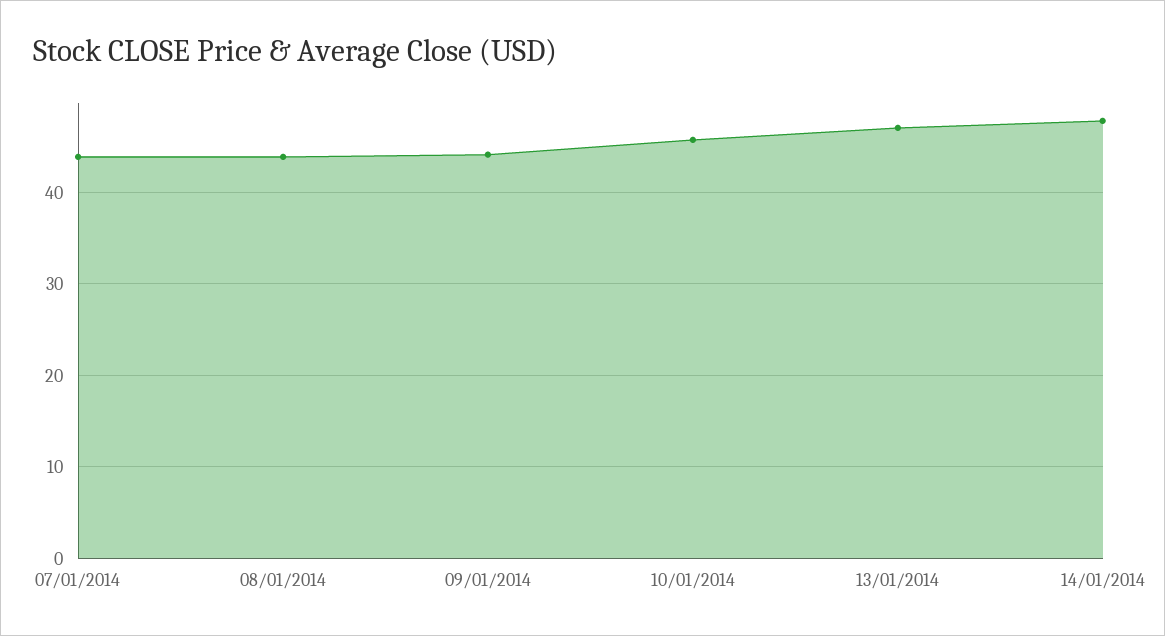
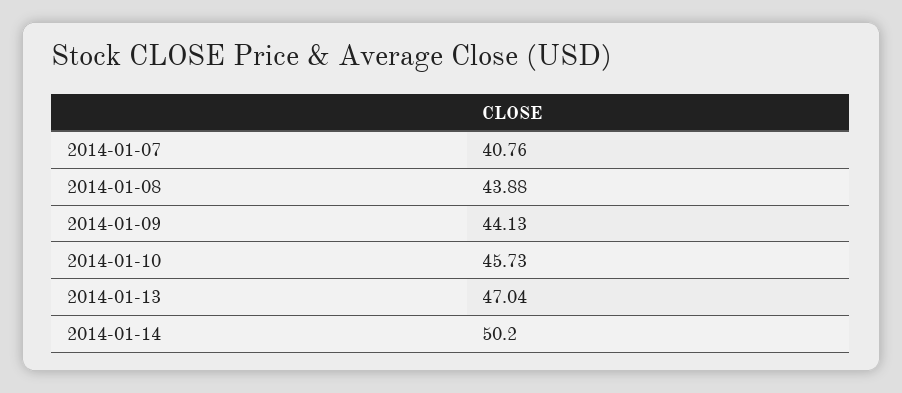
  {
-   "07/01/2014": 44,
+   "07/01/2014": 40.76,
    "08/01/2014": 43.88,
    "09/01/2014": 44.13,
    "10/01/2014": 45.73,
    "13/01/2014": 47.04,
-   "14/01/2014": 48
+   "14/01/2014": 50.2
  }

